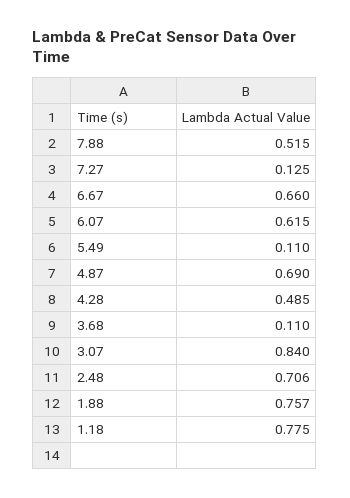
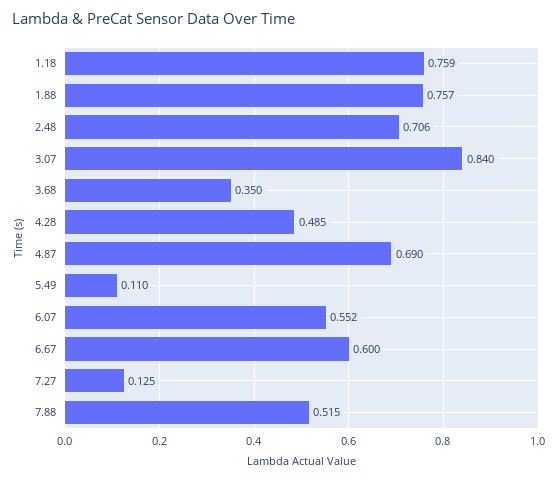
  {
    "7.88": 0.515,
    "7.27": 0.125,
-   "6.67": 0.66,
+   "6.67": 0.6,
-   "6.07": 0.615,
+   "6.07": 0.552,
    "5.49": 0.11,
    "4.87": 0.69,
    "4.28": 0.485,
-   "3.68": 0.11,
+   "3.68": 0.35,
    "3.07": 0.84,
    "2.48": 0.706,
    "1.88": 0.757,
-   "1.18": 0.775
+   "1.18": 0.759
  }

